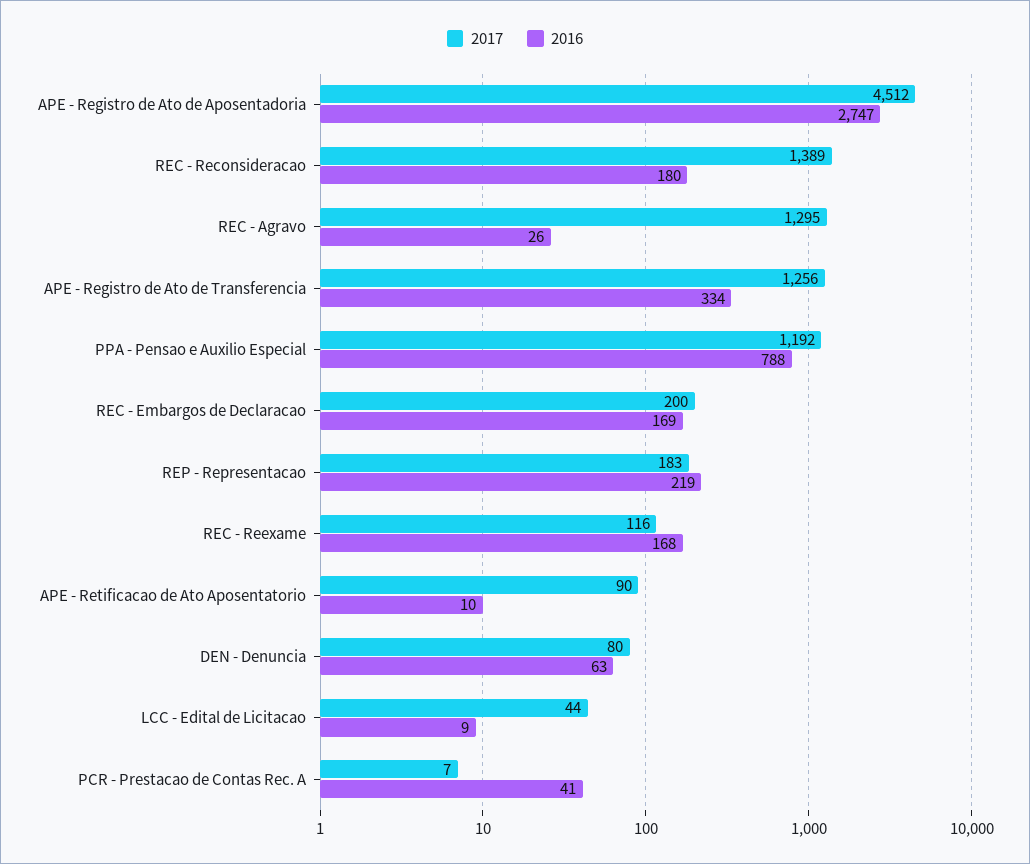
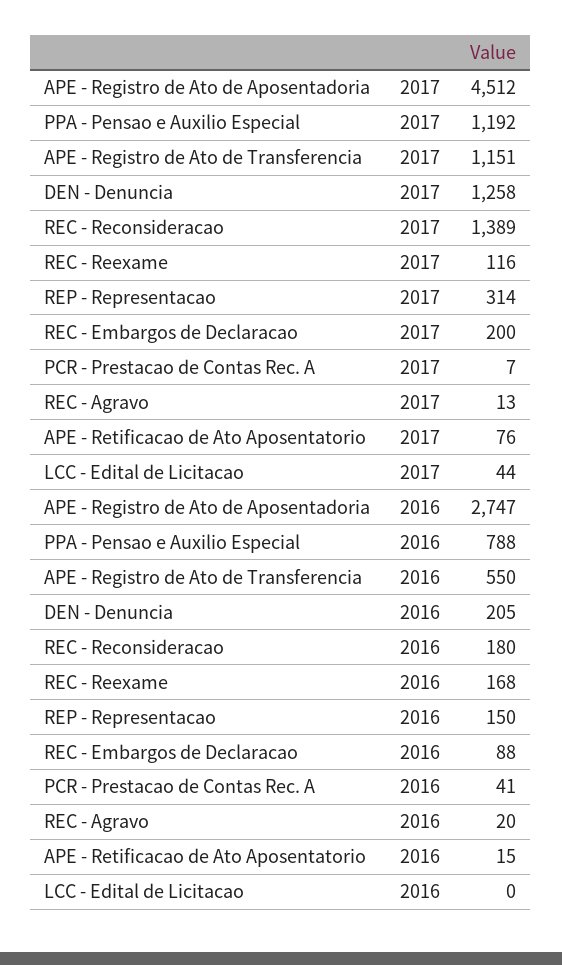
  {
    "2017": {
      "APE - Registro de Ato de Aposentadoria": 4512,
      "REC - Reconsideracao": 1389,
-     "REC - Agravo": 1295,
+     "REC - Agravo": 13,
-     "APE - Registro de Ato de Transferencia": 1256,
+     "APE - Registro de Ato de Transferencia": 1151,
      "PPA - Pensao e Auxilio Especial": 1192,
      "REC - Embargos de Declaracao": 200,
-     "REP - Representacao": 183,
+     "REP - Representacao": 314,
      "REC - Reexame": 116,
-     "APE - Retificacao de Ato Aposentatorio": 90,
+     "APE - Retificacao de Ato Aposentatorio": 76,
-     "DEN - Denuncia": 80,
+     "DEN - Denuncia": 1258,
      "LCC - Edital de Licitacao": 44,
      "PCR - Prestacao de Contas Rec. A": 7
    },
    "2016": {
      "APE - Registro de Ato de Aposentadoria": 2747,
      "REC - Reconsideracao": 180,
-     "REC - Agravo": 26,
+     "REC - Agravo": 20,
-     "APE - Registro de Ato de Transferencia": 334,
+     "APE - Registro de Ato de Transferencia": 550,
      "PPA - Pensao e Auxilio Especial": 788,
-     "REC - Embargos de Declaracao": 169,
+     "REC - Embargos de Declaracao": 88,
-     "REP - Representacao": 219,
+     "REP - Representacao": 150,
      "REC - Reexame": 168,
-     "APE - Retificacao de Ato Aposentatorio": 10,
+     "APE - Retificacao de Ato Aposentatorio": 15,
-     "DEN - Denuncia": 63,
+     "DEN - Denuncia": 205,
-     "LCC - Edital de Licitacao": 9,
+     "LCC - Edital de Licitacao": 0,
      "PCR - Prestacao de Contas Rec. A": 41
    }
  }

